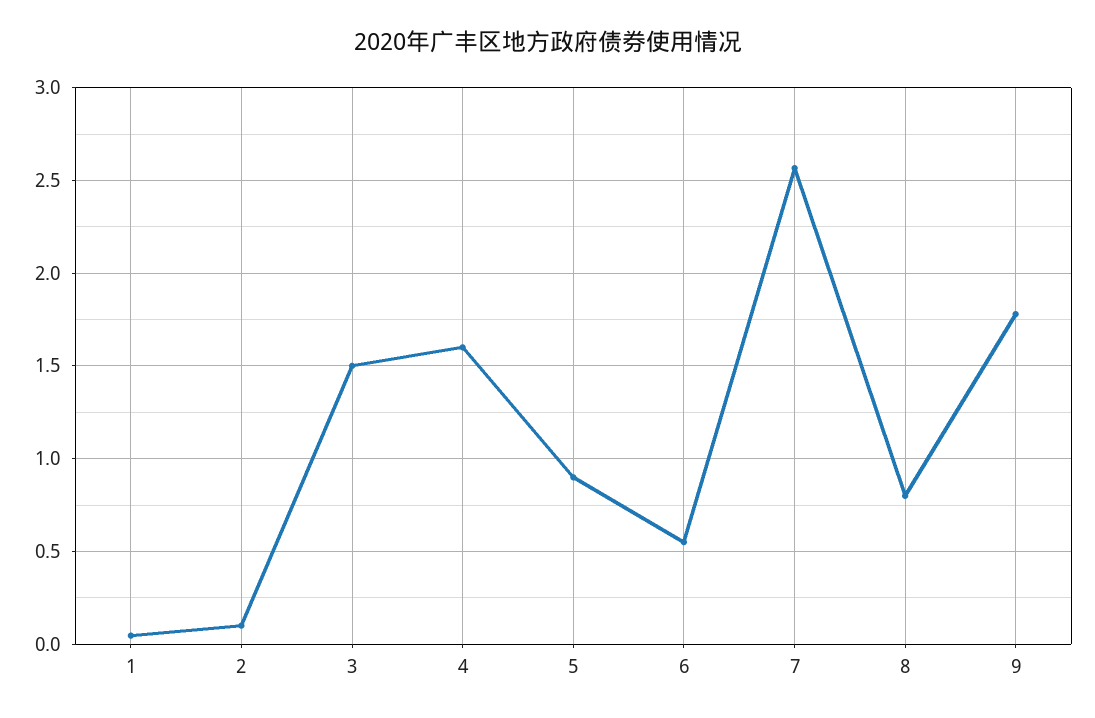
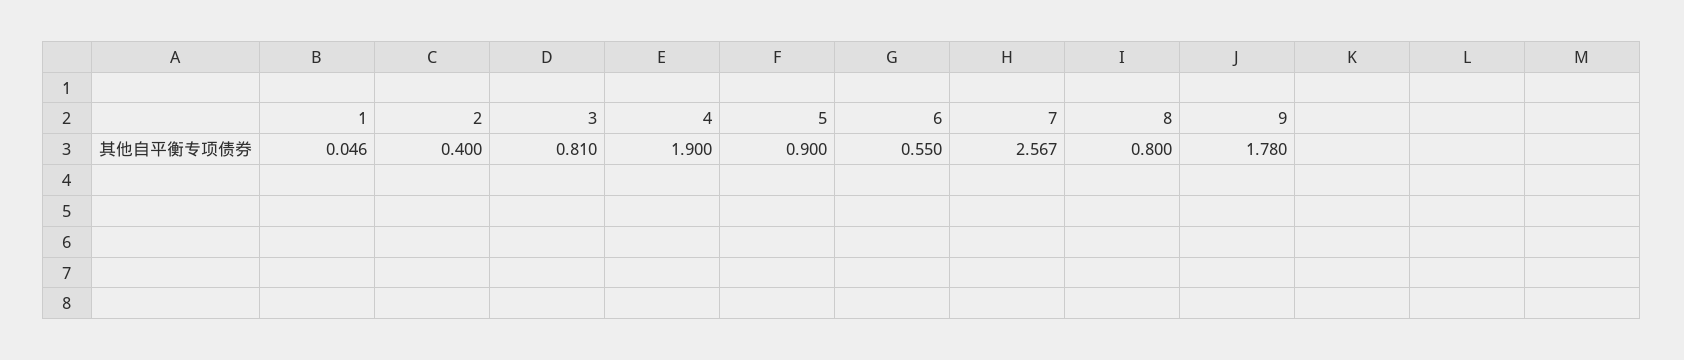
  {
    "1": 0.046,
-   "2": 0.1,
+   "2": 0.4,
-   "3": 1.5,
+   "3": 0.81,
-   "4": 1.6,
+   "4": 1.9,
    "5": 0.9,
    "6": 0.55,
    "7": 2.567,
    "8": 0.8,
    "9": 1.78
  }

